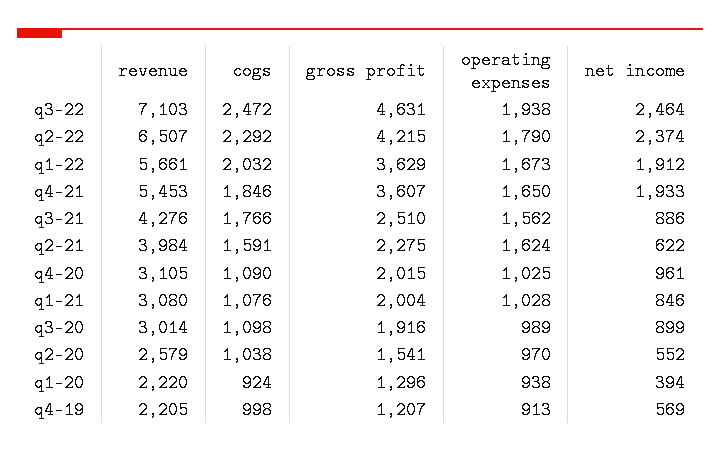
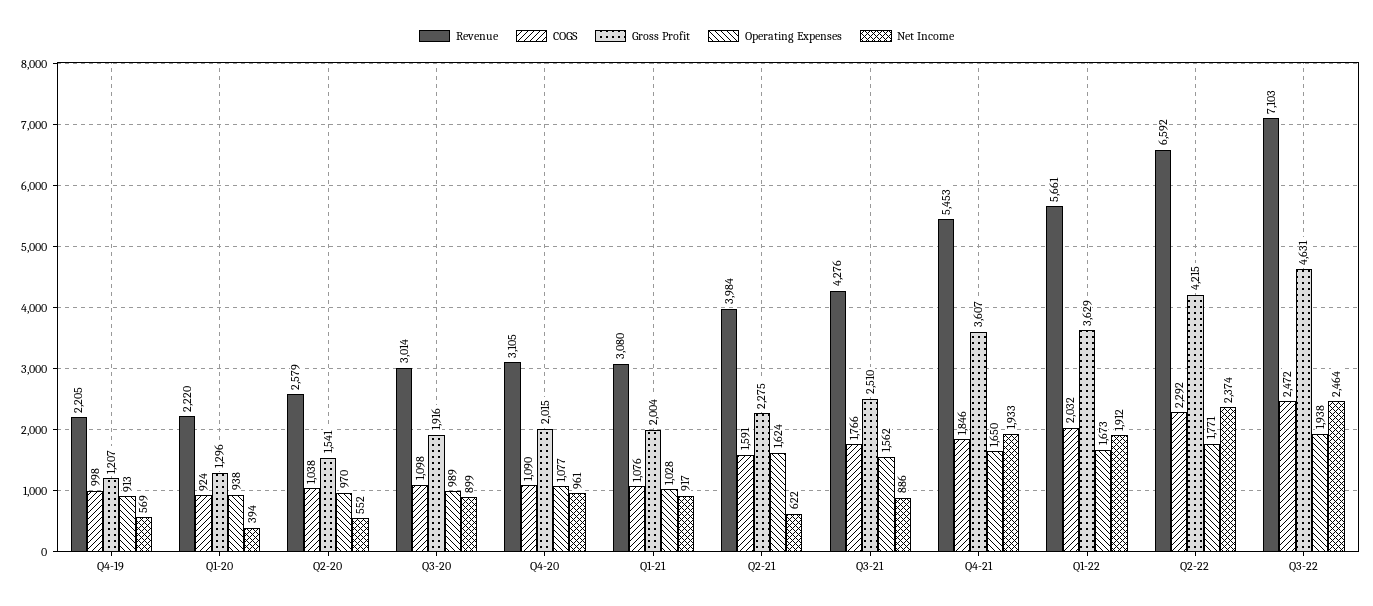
  {
    "revenue": {
      "q3-22": 7103,
-     "q2-22": 6507,
+     "q2-22": 6592,
      "q1-22": 5661,
      "q4-21": 5453,
      "q3-21": 4276,
      "q2-21": 3984,
      "q4-20": 3105,
      "q1-21": 3080,
      "q3-20": 3014,
      "q2-20": 2579,
      "q1-20": 2220,
      "q4-19": 2205
    },
    "cogs": {
      "q3-22": 2472,
      "q2-22": 2292,
      "q1-22": 2032,
      "q4-21": 1846,
      "q3-21": 1766,
      "q2-21": 1591,
      "q4-20": 1090,
      "q1-21": 1076,
      "q3-20": 1098,
      "q2-20": 1038,
      "q1-20": 924,
      "q4-19": 998
    },
    "gross profit": {
      "q3-22": 4631,
      "q2-22": 4215,
      "q1-22": 3629,
      "q4-21": 3607,
      "q3-21": 2510,
      "q2-21": 2275,
      "q4-20": 2015,
      "q1-21": 2004,
      "q3-20": 1916,
      "q2-20": 1541,
      "q1-20": 1296,
      "q4-19": 1207
    },
    "operating expenses": {
      "q3-22": 1938,
-     "q2-22": 1790,
+     "q2-22": 1771,
      "q1-22": 1673,
      "q4-21": 1650,
      "q3-21": 1562,
      "q2-21": 1624,
-     "q4-20": 1025,
+     "q4-20": 1077,
      "q1-21": 1028,
      "q3-20": 989,
      "q2-20": 970,
      "q1-20": 938,
      "q4-19": 913
    },
    "net income": {
      "q3-22": 2464,
      "q2-22": 2374,
      "q1-22": 1912,
      "q4-21": 1933,
      "q3-21": 886,
      "q2-21": 622,
      "q4-20": 961,
-     "q1-21": 846,
+     "q1-21": 917,
      "q3-20": 899,
      "q2-20": 552,
      "q1-20": 394,
      "q4-19": 569
    }
  }

